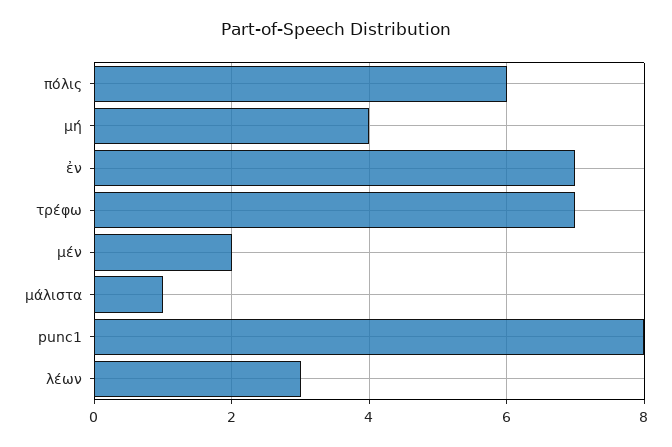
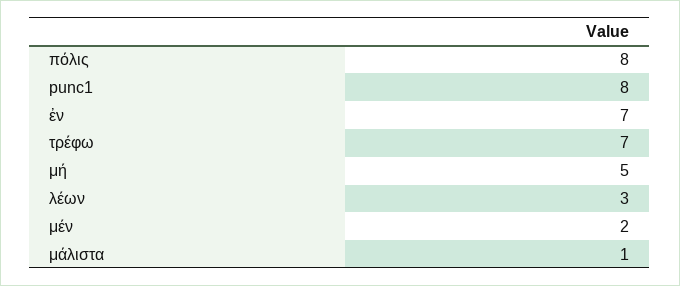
  {
-   "πόλις": 6,
+   "πόλις": 8,
-   "μή": 4,
+   "μή": 5,
    "ἐν": 7,
    "τρέφω": 7,
    "μέν": 2,
    "μάλιστα": 1,
    "punc1": 8,
    "λέων": 3
  }

